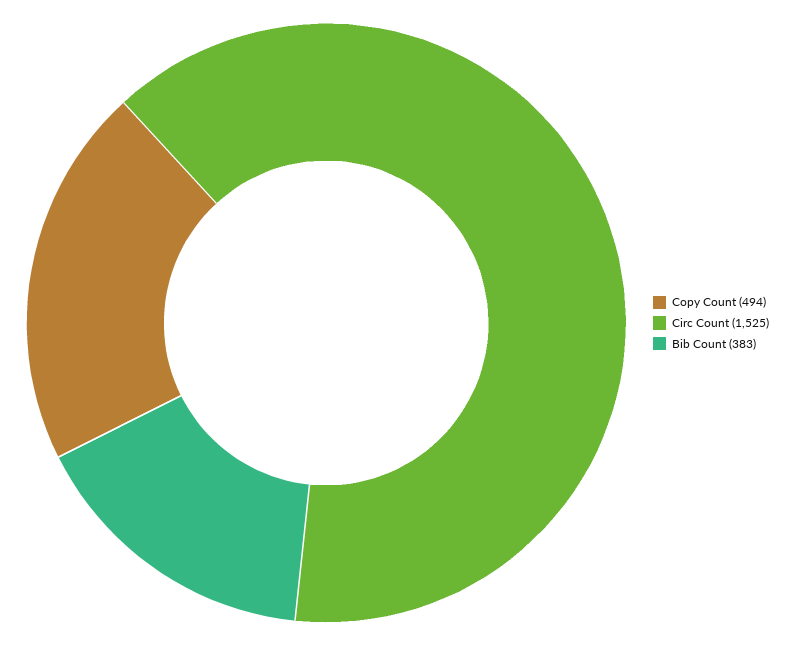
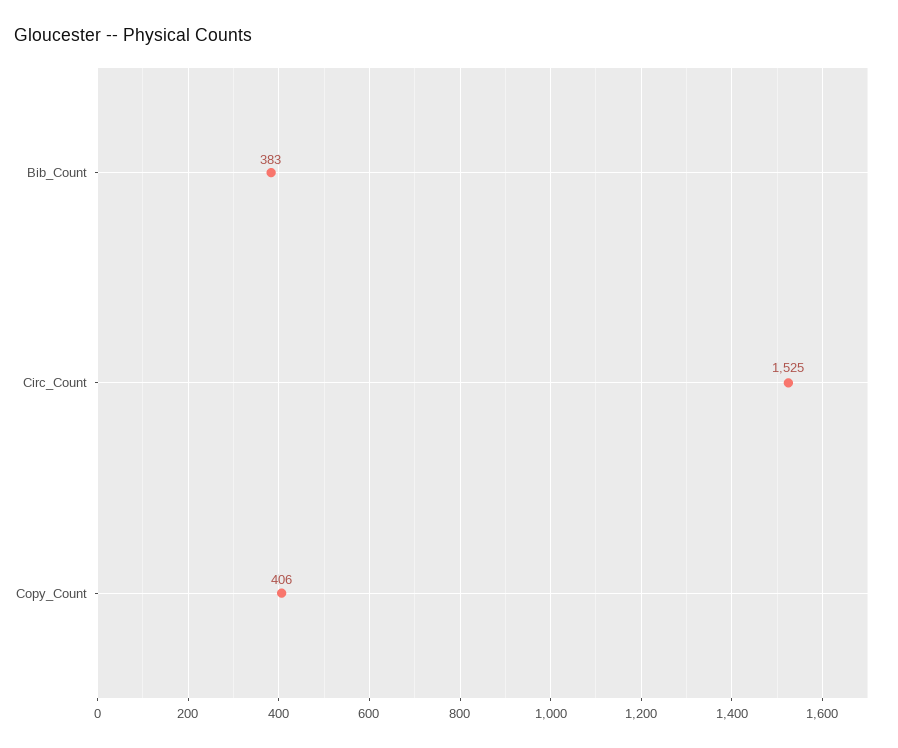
  {
-   "Copy Count": 494,
+   "Copy Count": 406,
    "Circ Count": 1525,
    "Bib Count": 383
  }

